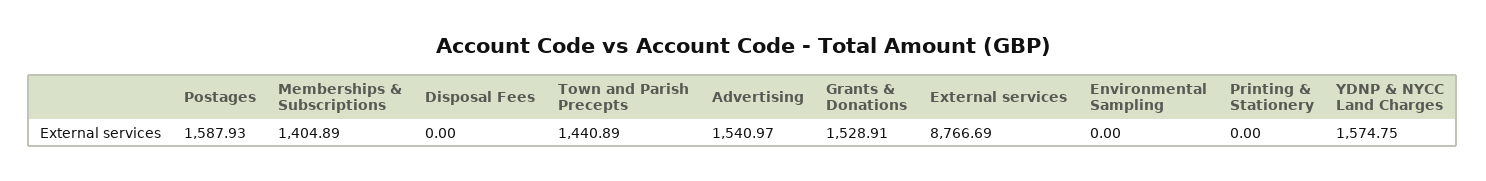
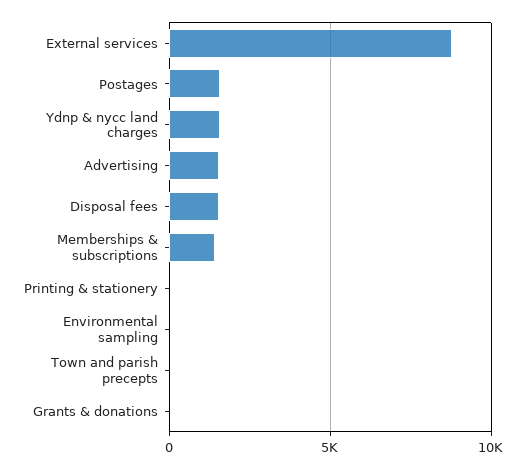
  {
    "Postages": 1587.93,
    "Memberships & Subscriptions": 1404.89,
-   "Disposal Fees": 0,
+   "Disposal Fees": 1500,
-   "Town and Parish Precepts": 1440.89,
+   "Town and Parish Precepts": 0,
    "Advertising": 1540.97,
-   "Grants & Donations": 1528.91,
+   "Grants & Donations": 0,
    "External services": 8766.69,
    "Environmental Sampling": 0,
    "Printing & Stationery": 0,
    "YDNP & NYCC Land Charges": 1574.75
  }

